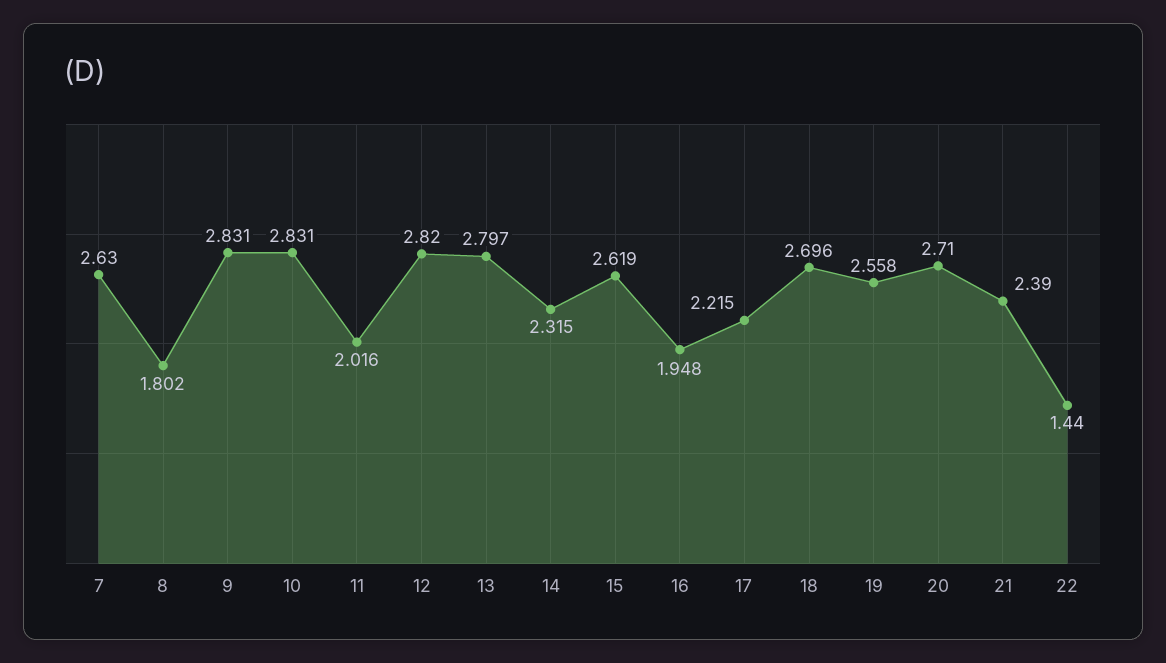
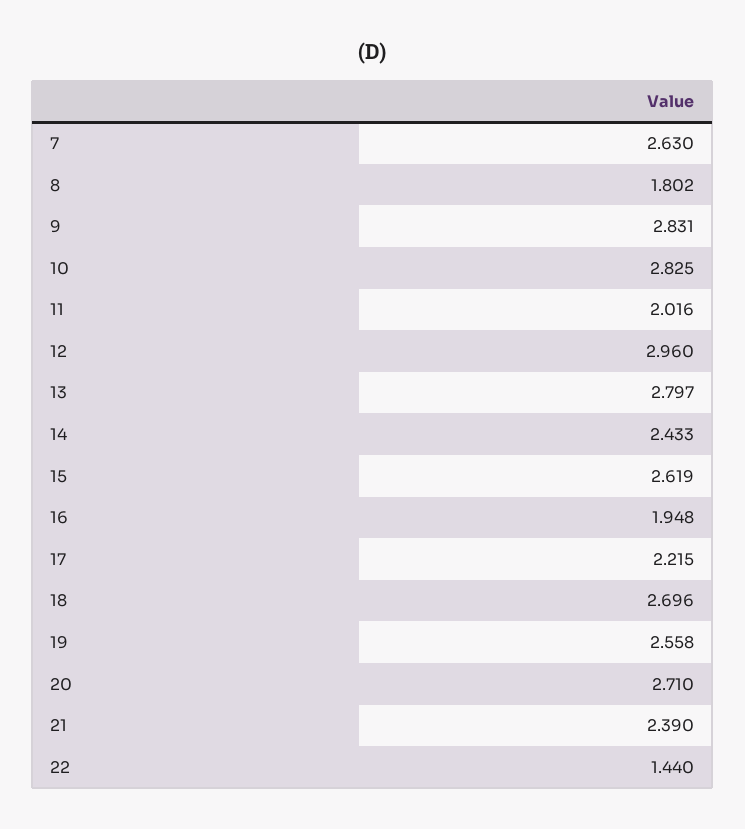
  {
    "7": 2.63,
    "8": 1.802,
    "9": 2.831,
-   "10": 2.831,
+   "10": 2.825,
    "11": 2.016,
-   "12": 2.82,
+   "12": 2.96,
    "13": 2.797,
-   "14": 2.315,
+   "14": 2.433,
    "15": 2.619,
    "16": 1.948,
    "17": 2.215,
    "18": 2.696,
    "19": 2.558,
    "20": 2.71,
    "21": 2.39,
    "22": 1.44
  }

